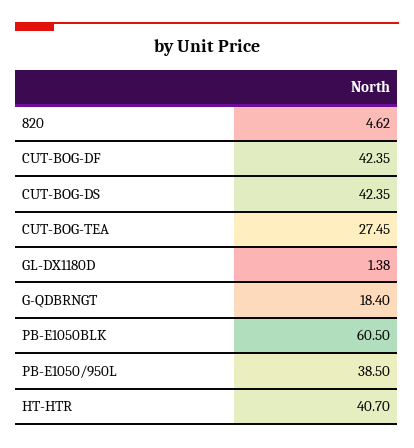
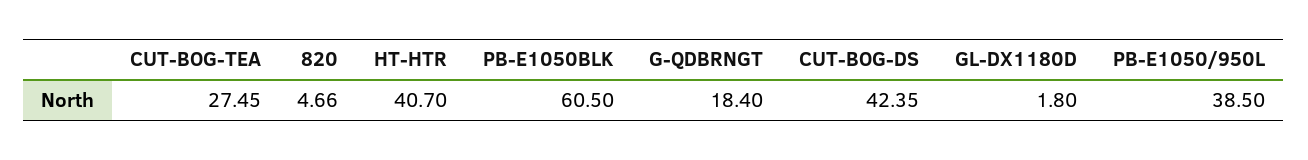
  {
-   "820": 4.62,
+   "820": 4.66,
-   "CUT-BOG-DF": 42.35,
    "CUT-BOG-DS": 42.35,
    "CUT-BOG-TEA": 27.45,
-   "GL-DX1180D": 1.38,
+   "GL-DX1180D": 1.8,
    "G-QDBRNGT": 18.4,
    "PB-E1050BLK": 60.5,
    "PB-E1050/950L": 38.5,
    "HT-HTR": 40.7
  }

